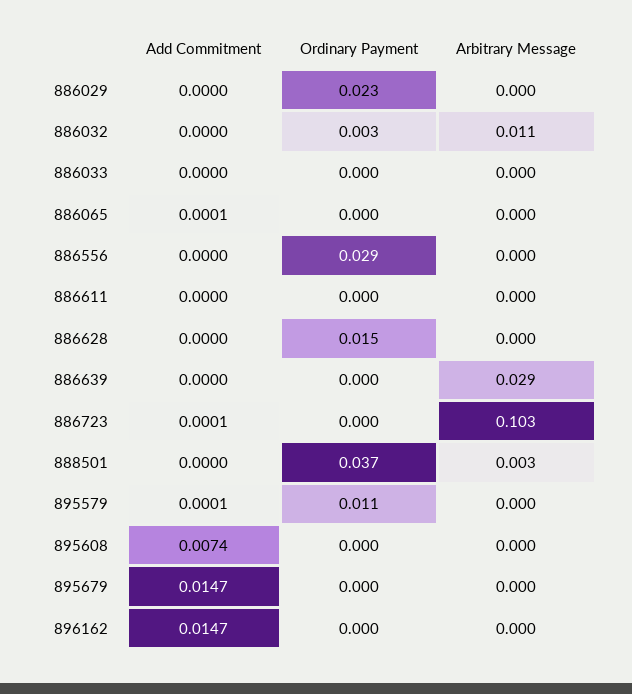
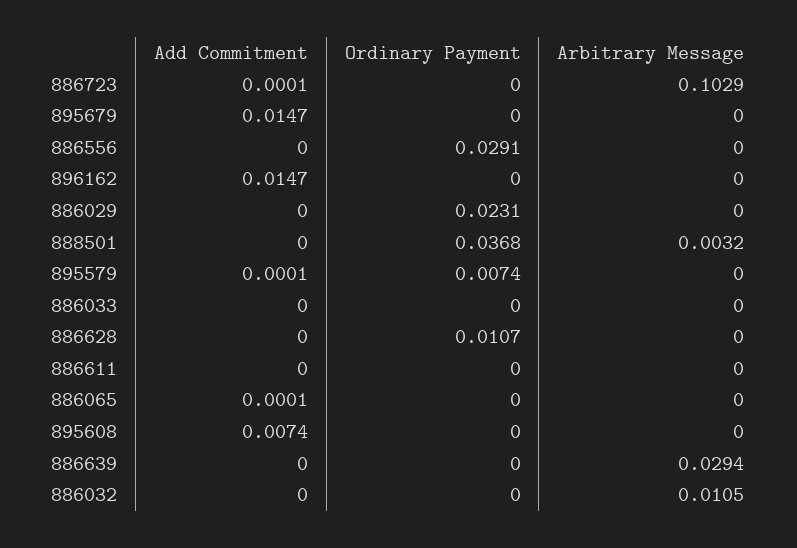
  {
    "Add Commitment": {
      "886029": 0,
      "886032": 0,
      "886033": 0,
      "886065": 0.0001,
      "886556": 0,
      "886611": 0,
      "886628": 0,
      "886639": 0,
      "886723": 0.0001,
      "888501": 0,
      "895579": 0.0001,
      "895608": 0.0074,
      "895679": 0.0147,
      "896162": 0.0147
    },
    "Ordinary Payment": {
      "886029": 0.0231,
-     "886032": 0.003,
+     "886032": 0,
      "886033": 0,
      "886065": 0,
      "886556": 0.0291,
      "886611": 0,
-     "886628": 0.015,
+     "886628": 0.0107,
      "886639": 0,
      "886723": 0,
      "888501": 0.0368,
-     "895579": 0.011,
+     "895579": 0.0074,
      "895608": 0,
      "895679": 0,
      "896162": 0
    },
    "Arbitrary Message": {
      "886029": 0,
      "886032": 0.0105,
      "886033": 0,
      "886065": 0,
      "886556": 0,
      "886611": 0,
      "886628": 0,
      "886639": 0.0294,
      "886723": 0.1029,
      "888501": 0.0032,
      "895579": 0,
      "895608": 0,
      "895679": 0,
      "896162": 0
    }
  }

